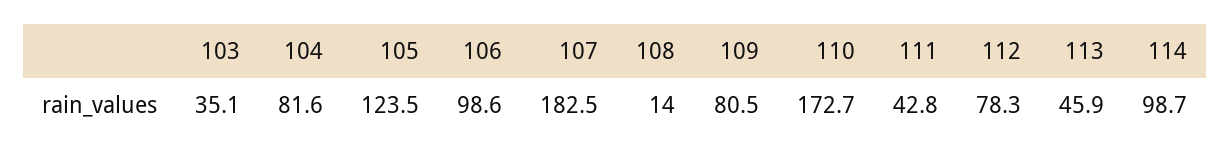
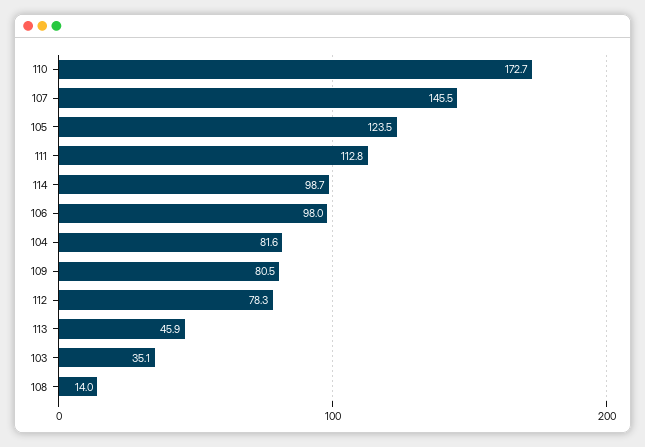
  {
    "103": 35.1,
    "104": 81.6,
    "105": 123.5,
-   "106": 98.6,
+   "106": 98,
-   "107": 182.5,
+   "107": 145.5,
    "108": 14,
    "109": 80.5,
    "110": 172.7,
-   "111": 42.8,
+   "111": 112.8,
    "112": 78.3,
    "113": 45.9,
    "114": 98.7
  }

